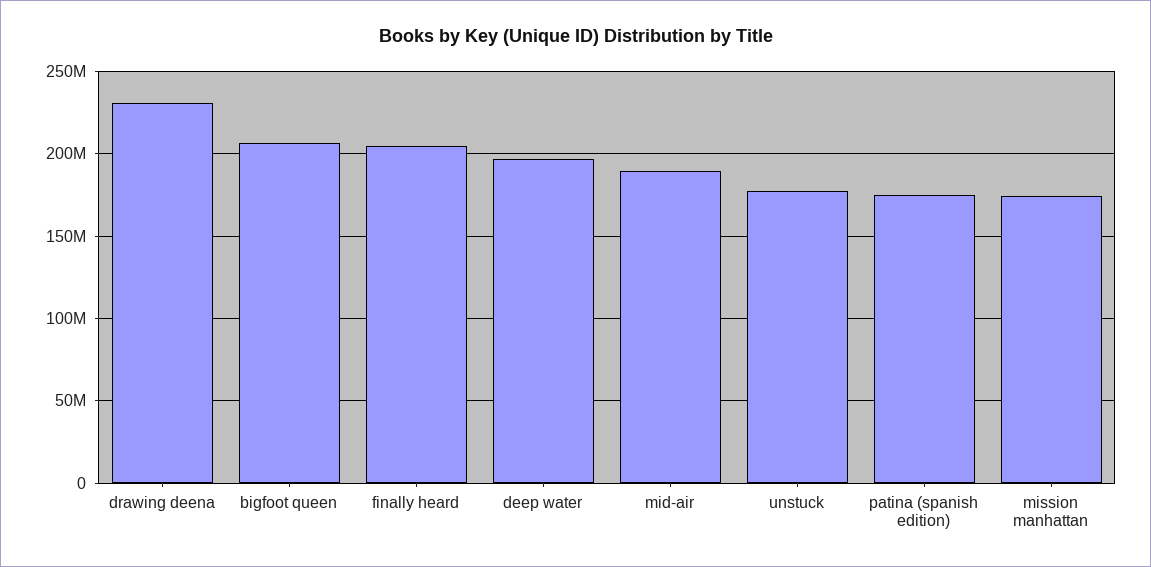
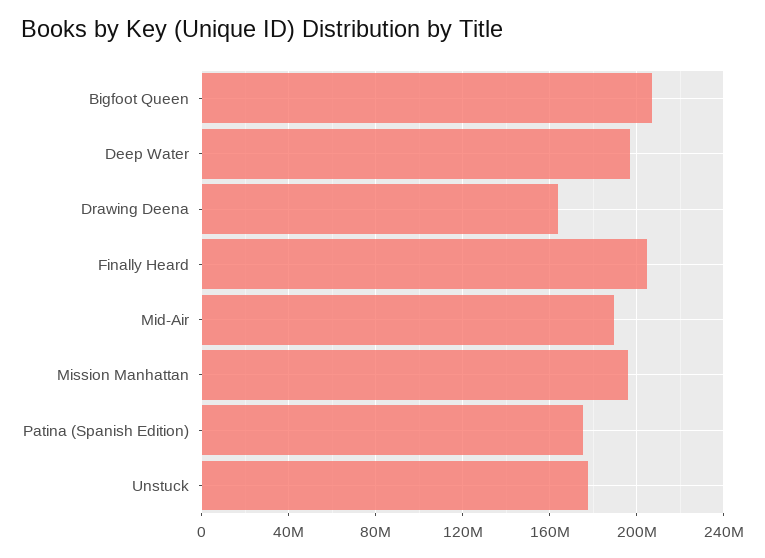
  {
-   "drawing deena": 230000000,
+   "drawing deena": 165000000,
    "bigfoot queen": 205000000,
    "finally heard": 205000000,
    "deep water": 195000000,
    "mid-air": 190000000,
    "unstuck": 180000000,
    "patina (spanish edition)": 175000000,
-   "mission manhattan": 175000000
+   "mission manhattan": 195000000
  }

